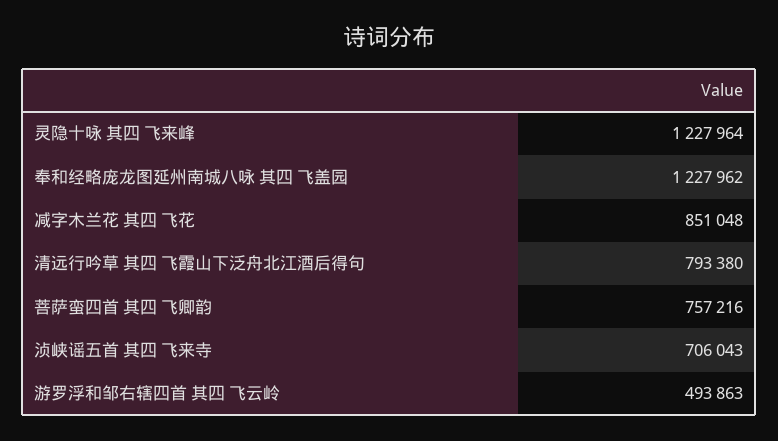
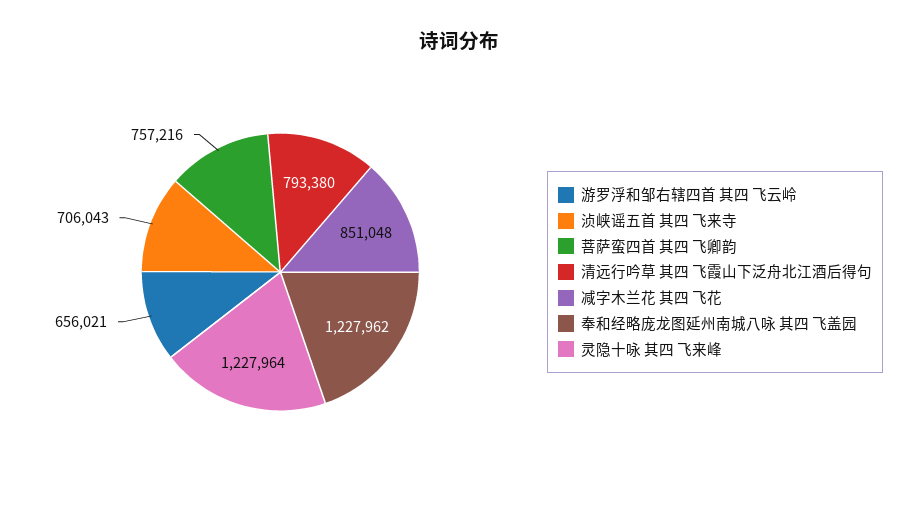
  {
    "灵隐十咏 其四 飞来峰": 1227964,
    "奉和经略庞龙图延州南城八咏 其四 飞盖园": 1227962,
    "减字木兰花 其四 飞花": 851048,
    "清远行吟草 其四 飞霞山下泛舟北江酒后得句": 793380,
    "菩萨蛮四首 其四 飞卿韵": 757216,
    "浈峡谣五首 其四 飞来寺": 706043,
-   "游罗浮和邹右辖四首 其四 飞云岭": 493863
+   "游罗浮和邹右辖四首 其四 飞云岭": 656021
  }

